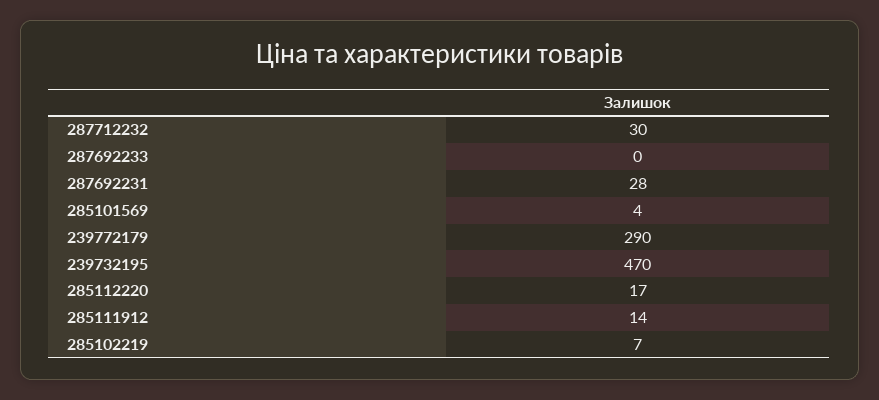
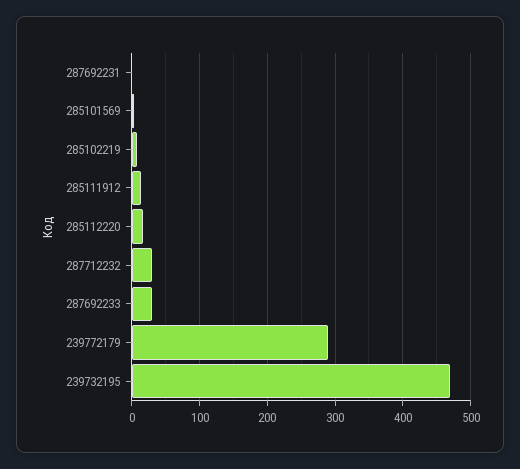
  {
    "287712232": 30,
-   "287692233": 0,
+   "287692233": 30,
-   "287692231": 28,
+   "287692231": 0,
    "285101569": 4,
    "239772179": 290,
    "239732195": 470,
    "285112220": 17,
    "285111912": 14,
    "285102219": 7
  }

